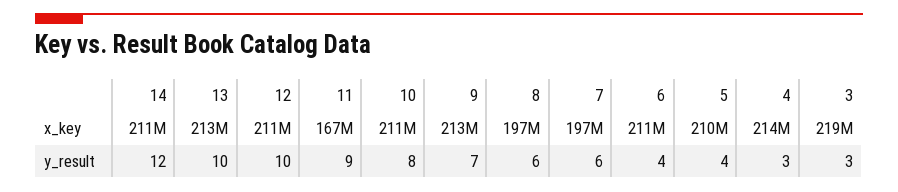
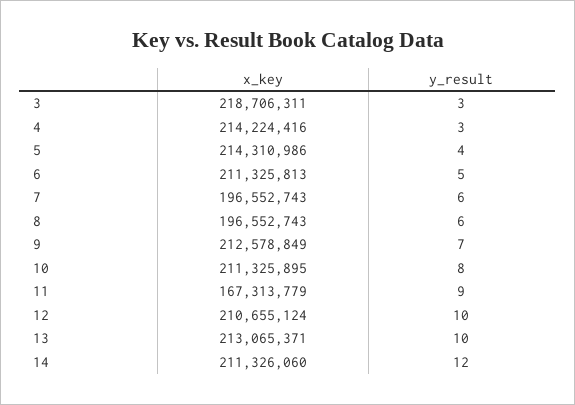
  {
    "14": {
      "x_key": 211326060,
      "y_result": 12
    },
    "13": {
      "x_key": 213065371,
      "y_result": 10
    },
    "12": {
      "x_key": 210655124,
      "y_result": 10
    },
    "11": {
      "x_key": 167313779,
      "y_result": 9
    },
    "10": {
      "x_key": 211325895,
      "y_result": 8
    },
    "9": {
      "x_key": 212578849,
      "y_result": 7
    },
    "8": {
      "x_key": 196552743,
      "y_result": 6
    },
    "7": {
      "x_key": 196552743,
      "y_result": 6
    },
    "6": {
      "x_key": 211325813,
-     "y_result": 4
+     "y_result": 5
    },
    "5": {
-     "x_key": 210000000,
+     "x_key": 214310986,
      "y_result": 4
    },
    "4": {
      "x_key": 214224416,
      "y_result": 3
    },
    "3": {
      "x_key": 218706311,
      "y_result": 3
    }
  }

